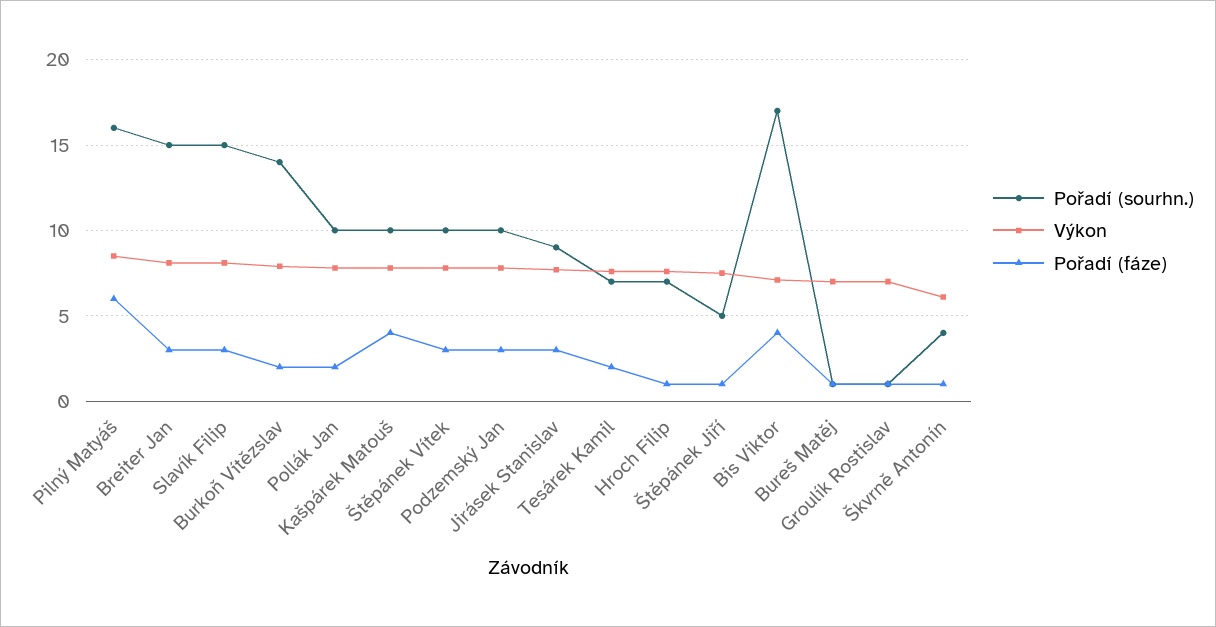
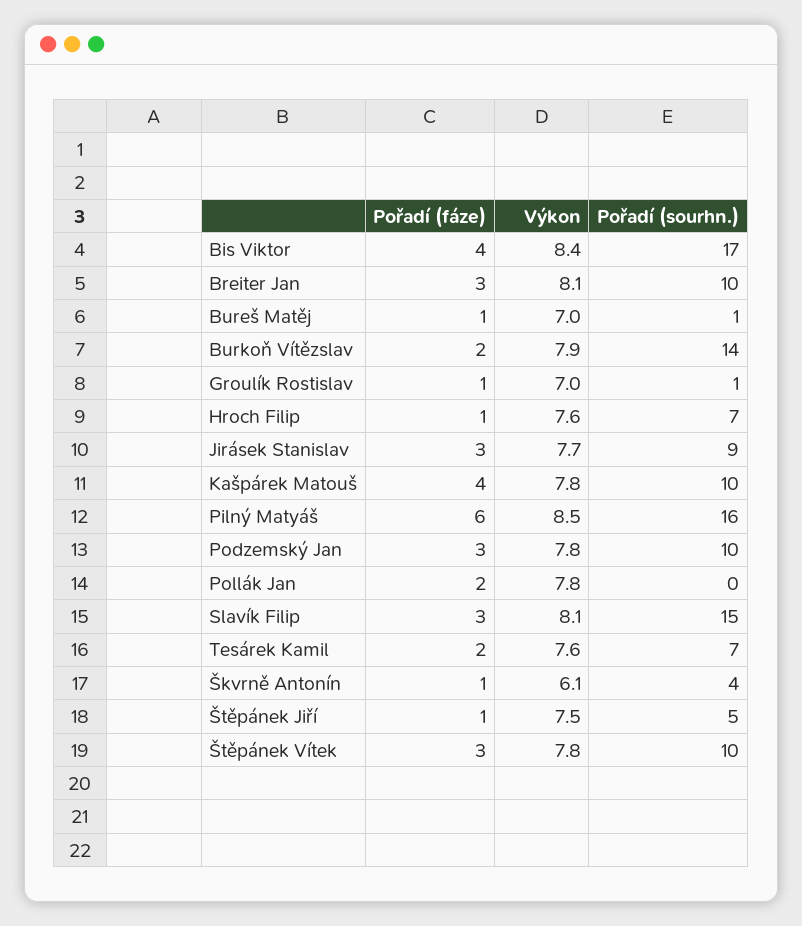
  {
    "Pořadí (sourhn.)": {
      "Pilný Matyáš": 16,
-     "Breiter Jan": 15,
+     "Breiter Jan": 10,
      "Slavík Filip": 15,
      "Burkoň Vítězslav": 14,
-     "Pollák Jan": 10,
+     "Pollák Jan": 0,
      "Kašpárek Matouš": 10,
      "Štěpánek Vítek": 10,
      "Podzemský Jan": 10,
      "Jirásek Stanislav": 9,
      "Tesárek Kamil": 7,
      "Hroch Filip": 7,
      "Štěpánek Jiří": 5,
      "Bis Viktor": 17,
      "Bureš Matěj": 1,
      "Groulík Rostislav": 1,
      "Škvrně Antonín": 4
    },
    "Výkon": {
      "Pilný Matyáš": 8.5,
      "Breiter Jan": 8.1,
      "Slavík Filip": 8.1,
      "Burkoň Vítězslav": 7.9,
      "Pollák Jan": 7.8,
      "Kašpárek Matouš": 7.8,
      "Štěpánek Vítek": 7.8,
      "Podzemský Jan": 7.8,
      "Jirásek Stanislav": 7.7,
      "Tesárek Kamil": 7.6,
      "Hroch Filip": 7.6,
      "Štěpánek Jiří": 7.5,
-     "Bis Viktor": 7,
+     "Bis Viktor": 8.4,
      "Bureš Matěj": 7,
      "Groulík Rostislav": 7,
      "Škvrně Antonín": 6.1
    },
    "Pořadí (fáze)": {
      "Pilný Matyáš": 6,
      "Breiter Jan": 3,
      "Slavík Filip": 3,
      "Burkoň Vítězslav": 2,
      "Pollák Jan": 2,
      "Kašpárek Matouš": 4,
      "Štěpánek Vítek": 3,
      "Podzemský Jan": 3,
      "Jirásek Stanislav": 3,
      "Tesárek Kamil": 2,
      "Hroch Filip": 1,
      "Štěpánek Jiří": 1,
      "Bis Viktor": 4,
      "Bureš Matěj": 1,
      "Groulík Rostislav": 1,
      "Škvrně Antonín": 1
    }
  }

